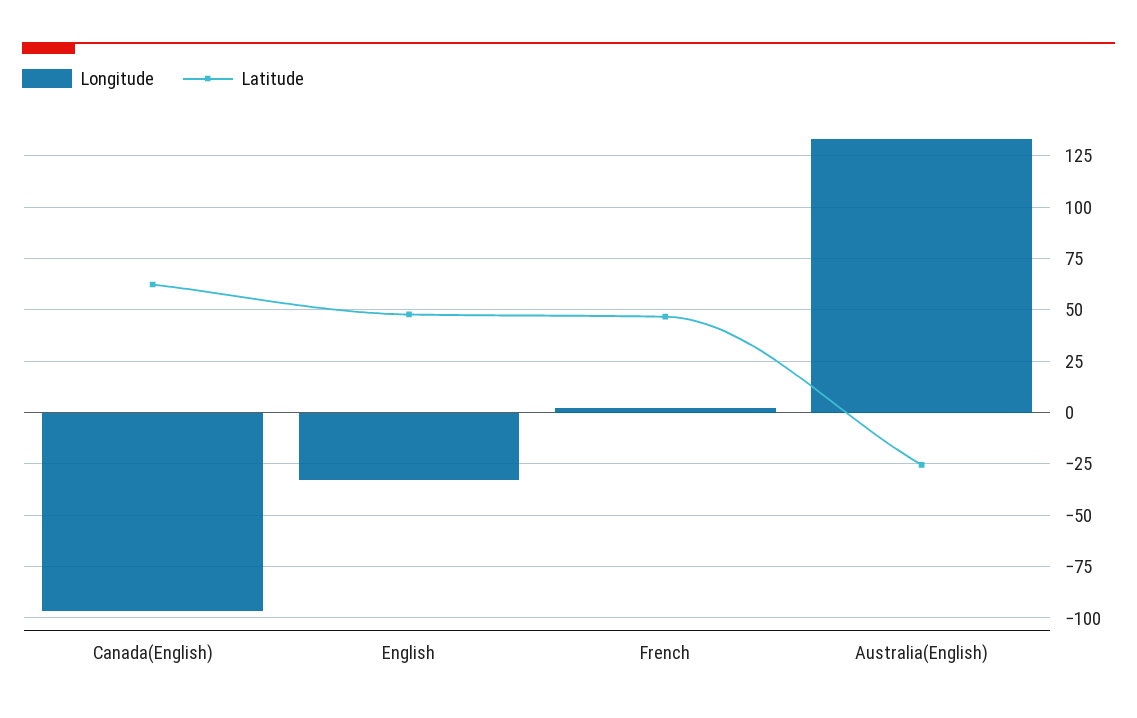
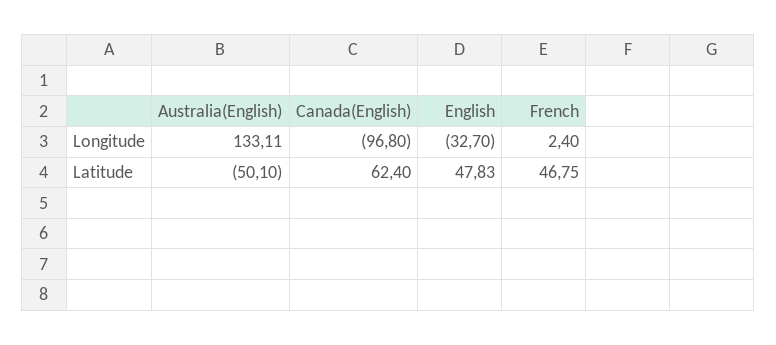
  {
    "Longitude": {
      "Canada(English)": -96.8,
      "English": -32.7,
      "French": 2.4,
      "Australia(English)": 133.11
    },
    "Latitude": {
      "Canada(English)": 62.4,
      "English": 47.83,
      "French": 46.75,
-     "Australia(English)": -25
+     "Australia(English)": -50.1
    }
  }

